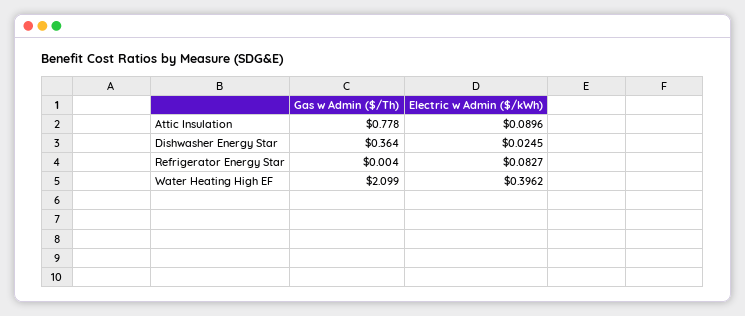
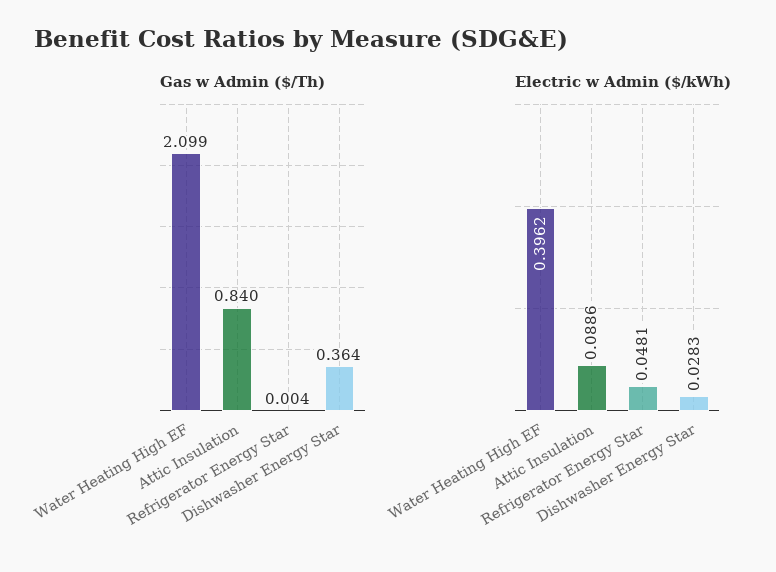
  {
    "Gas w Admin ($/Th)": {
-     "Attic Insulation": 0.778,
+     "Attic Insulation": 0.84,
      "Dishwasher Energy Star": 0.364,
      "Refrigerator Energy Star": 0.004,
      "Water Heating High EF": 2.099
    },
    "Electric w Admin ($/kWh)": {
-     "Attic Insulation": 0.0896,
+     "Attic Insulation": 0.0886,
-     "Dishwasher Energy Star": 0.0245,
+     "Dishwasher Energy Star": 0.0283,
-     "Refrigerator Energy Star": 0.0827,
+     "Refrigerator Energy Star": 0.0481,
      "Water Heating High EF": 0.3962
    }
  }

